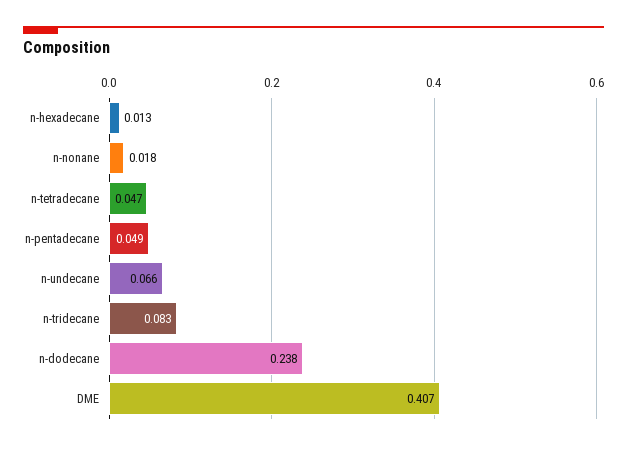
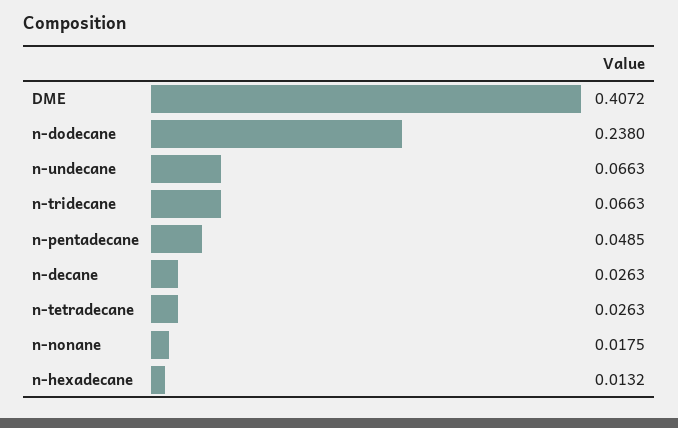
  {
    "n-hexadecane": 0.0132,
    "n-nonane": 0.0175,
-   "n-tetradecane": 0.047,
+   "n-tetradecane": 0.0263,
    "n-pentadecane": 0.0485,
    "n-undecane": 0.0663,
-   "n-tridecane": 0.083,
+   "n-tridecane": 0.0663,
    "n-dodecane": 0.238,
-   "DME": 0.4072
+   "DME": 0.4072,
+   "n-decane": 0.0263
  }

